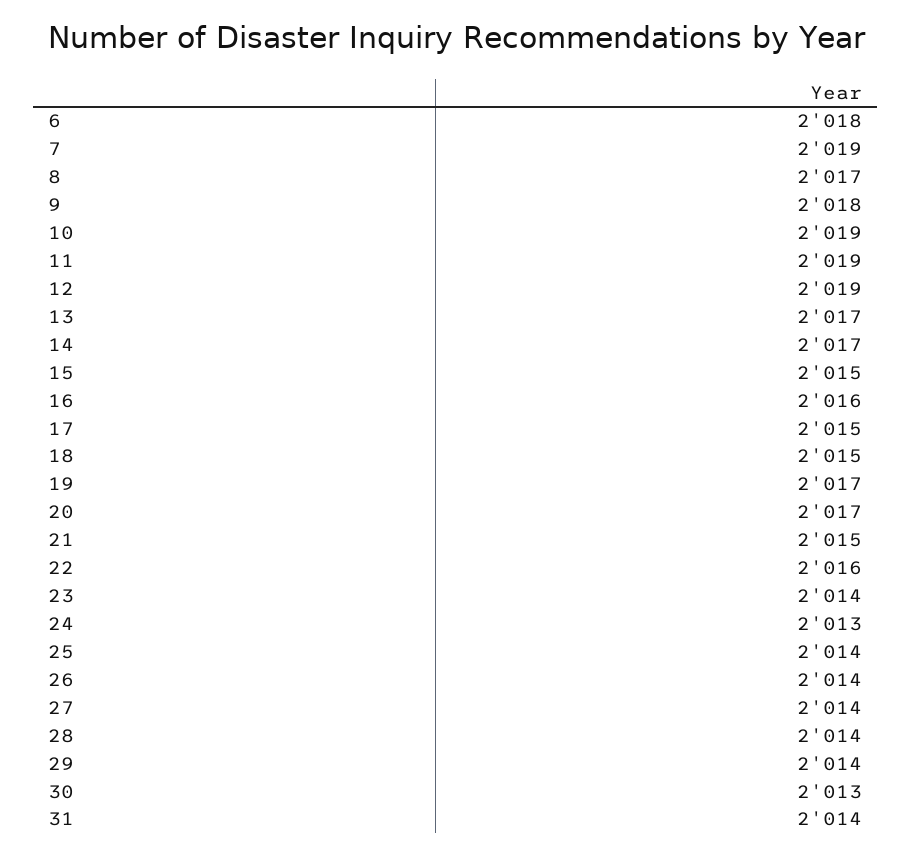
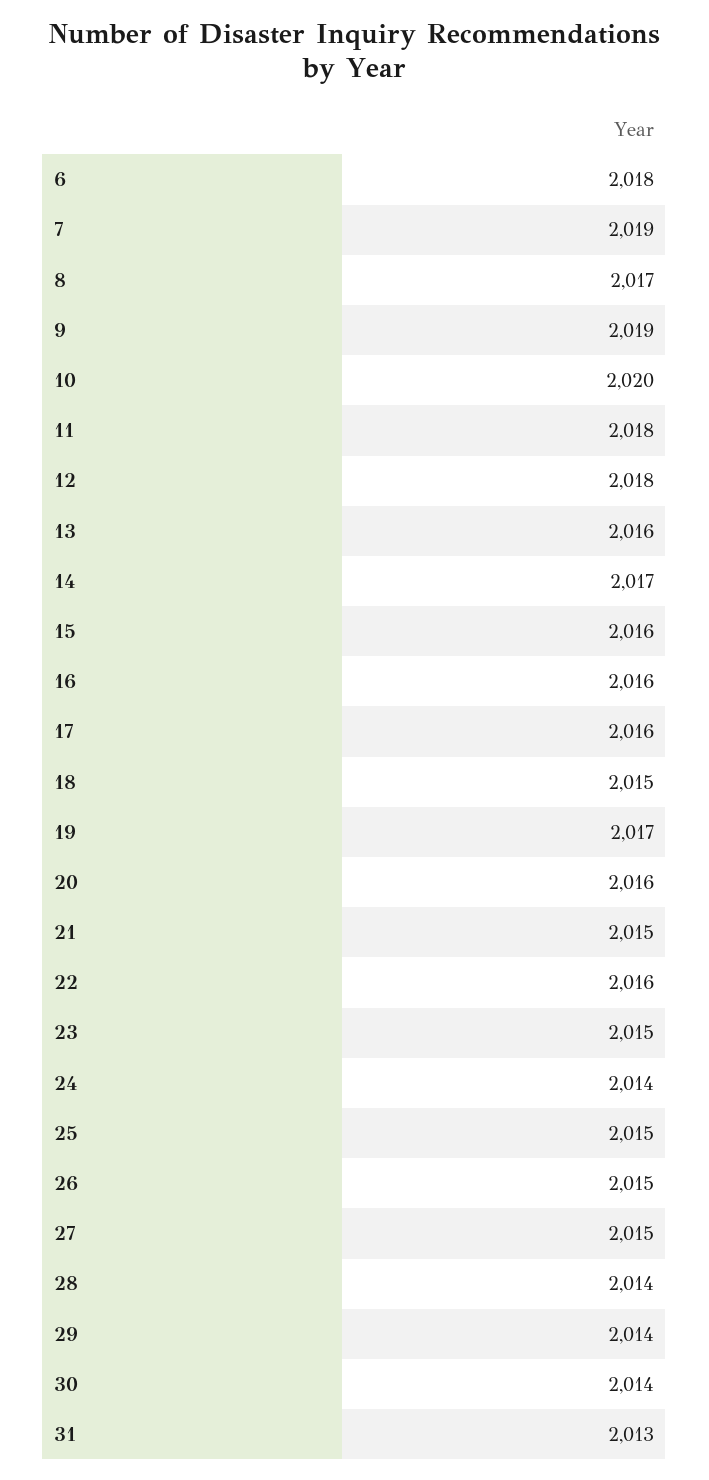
  {
    "6": 2018,
    "7": 2019,
    "8": 2017,
-   "9": 2018,
+   "9": 2019,
-   "10": 2019,
+   "10": 2020,
-   "11": 2019,
+   "11": 2018,
-   "12": 2019,
+   "12": 2018,
-   "13": 2017,
+   "13": 2016,
    "14": 2017,
-   "15": 2015,
+   "15": 2016,
    "16": 2016,
-   "17": 2015,
+   "17": 2016,
    "18": 2015,
    "19": 2017,
-   "20": 2017,
+   "20": 2016,
    "21": 2015,
    "22": 2016,
-   "23": 2014,
+   "23": 2015,
-   "24": 2013,
+   "24": 2014,
-   "25": 2014,
+   "25": 2015,
-   "26": 2014,
+   "26": 2015,
-   "27": 2014,
+   "27": 2015,
    "28": 2014,
    "29": 2014,
-   "30": 2013,
+   "30": 2014,
-   "31": 2014
+   "31": 2013
  }

